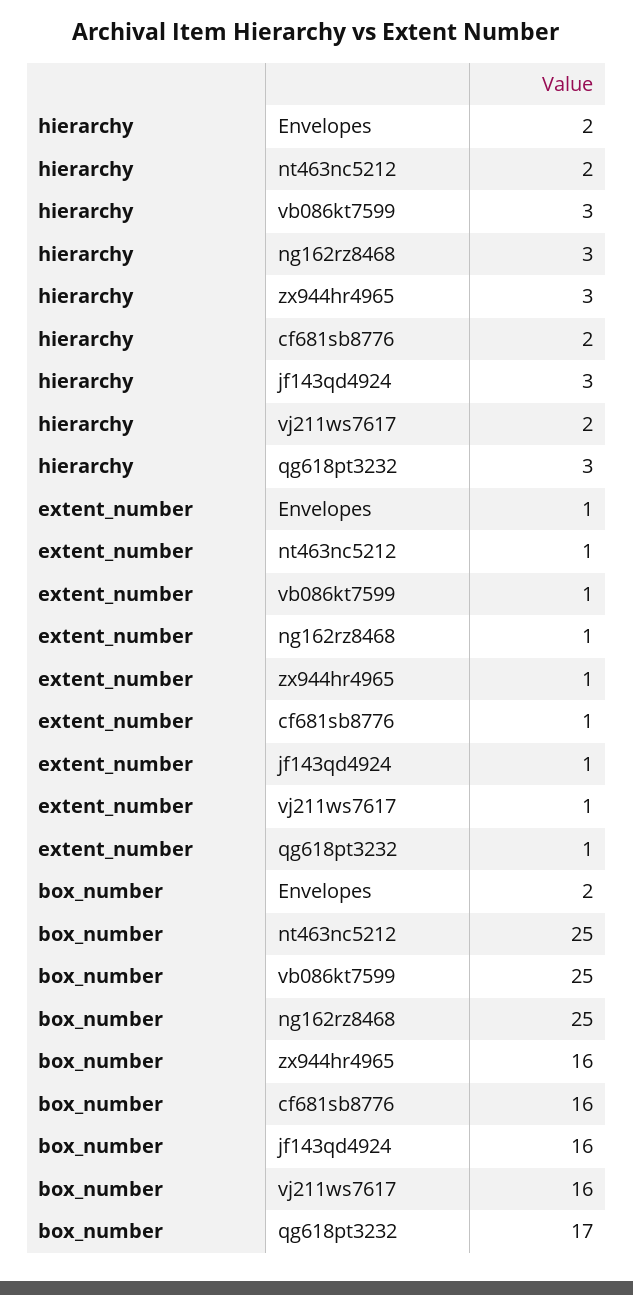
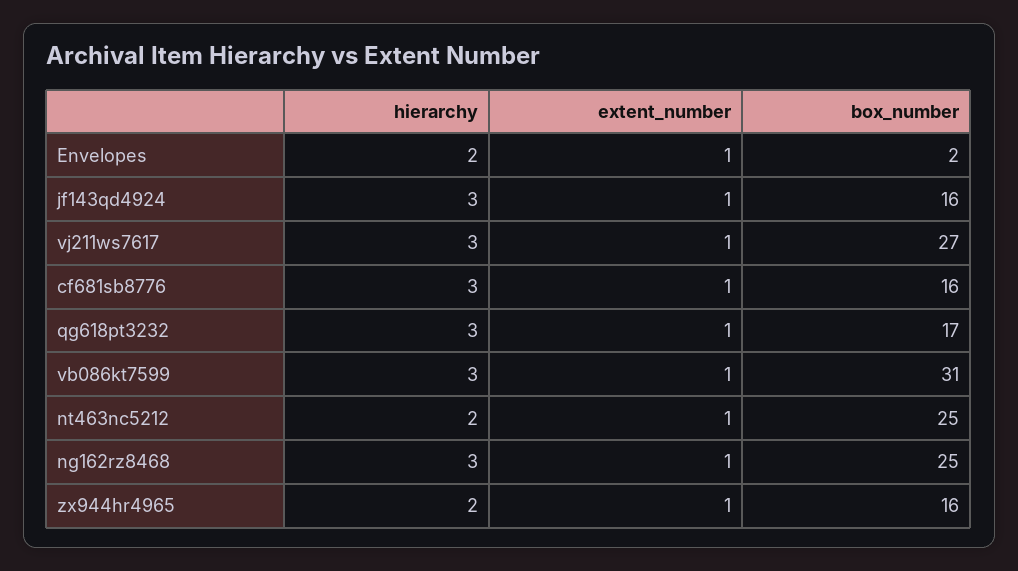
  {
    "hierarchy": {
      "Envelopes": 2,
      "nt463nc5212": 2,
      "vb086kt7599": 3,
      "ng162rz8468": 3,
-     "zx944hr4965": 3,
+     "zx944hr4965": 2,
-     "cf681sb8776": 2,
+     "cf681sb8776": 3,
      "jf143qd4924": 3,
-     "vj211ws7617": 2,
+     "vj211ws7617": 3,
      "qg618pt3232": 3
    },
    "extent_number": {
      "Envelopes": 1,
      "nt463nc5212": 1,
      "vb086kt7599": 1,
      "ng162rz8468": 1,
      "zx944hr4965": 1,
      "cf681sb8776": 1,
      "jf143qd4924": 1,
      "vj211ws7617": 1,
      "qg618pt3232": 1
    },
    "box_number": {
      "Envelopes": 2,
      "nt463nc5212": 25,
-     "vb086kt7599": 25,
+     "vb086kt7599": 31,
      "ng162rz8468": 25,
      "zx944hr4965": 16,
      "cf681sb8776": 16,
      "jf143qd4924": 16,
-     "vj211ws7617": 16,
+     "vj211ws7617": 27,
      "qg618pt3232": 17
    }
  }

